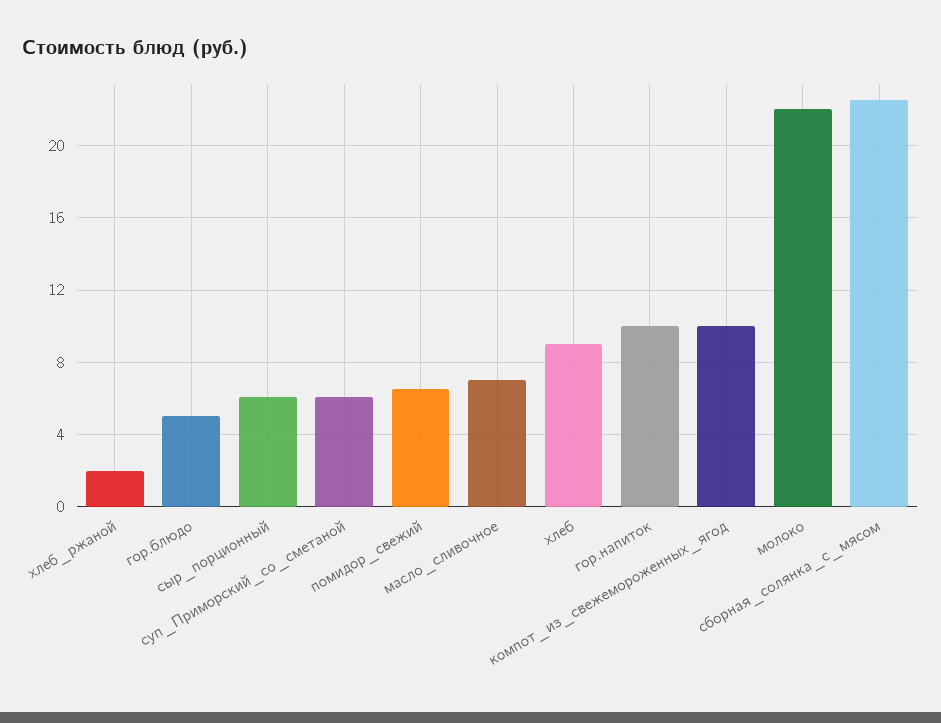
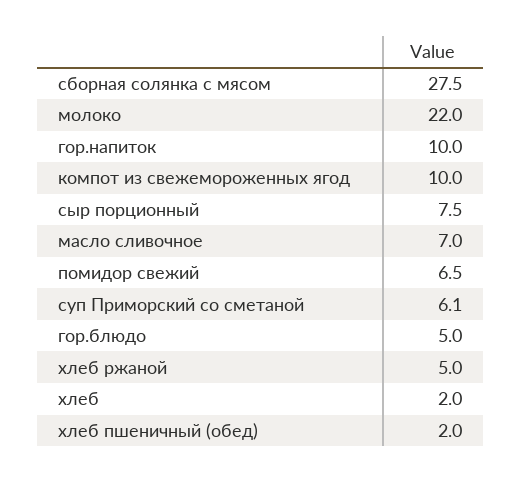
  {
-   "хлеб_ржаной": 2,
+   "хлеб_ржаной": 5,
    "гор.блюдо": 5,
-   "сыр_порционный": 6,
+   "сыр_порционный": 7.5,
    "суп_Приморский_со_сметаной": 6.1,
    "помидор_свежий": 6.5,
    "масло_сливочное": 7,
-   "хлеб": 9,
+   "хлеб": 2,
    "гор.напиток": 10,
    "компот_из_свежемороженных_ягод": 10,
    "молоко": 22,
-   "сборная_солянка_с_мясом": 22.5
+   "сборная_солянка_с_мясом": 27.5,
+   "хлеб пшеничный (обед)": 2
  }

